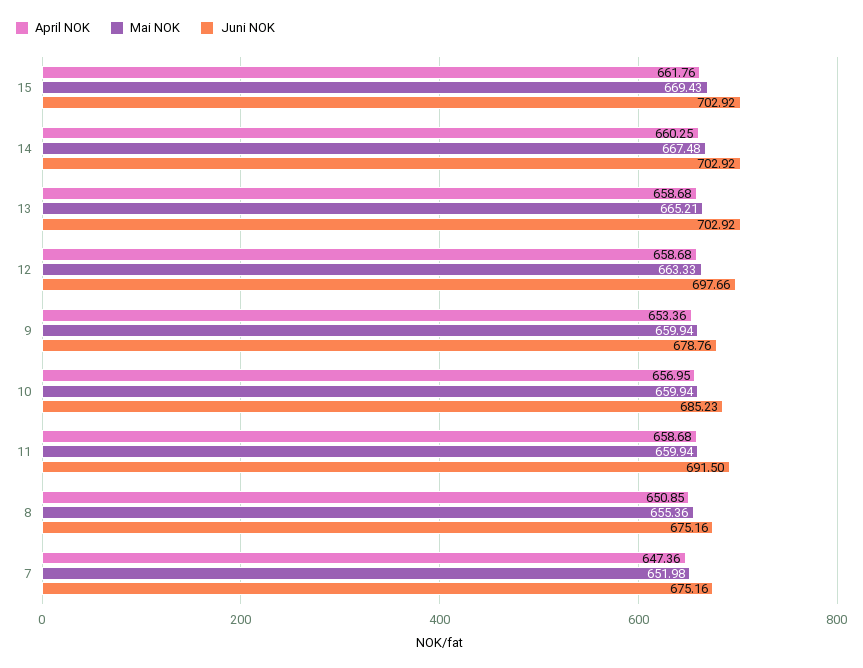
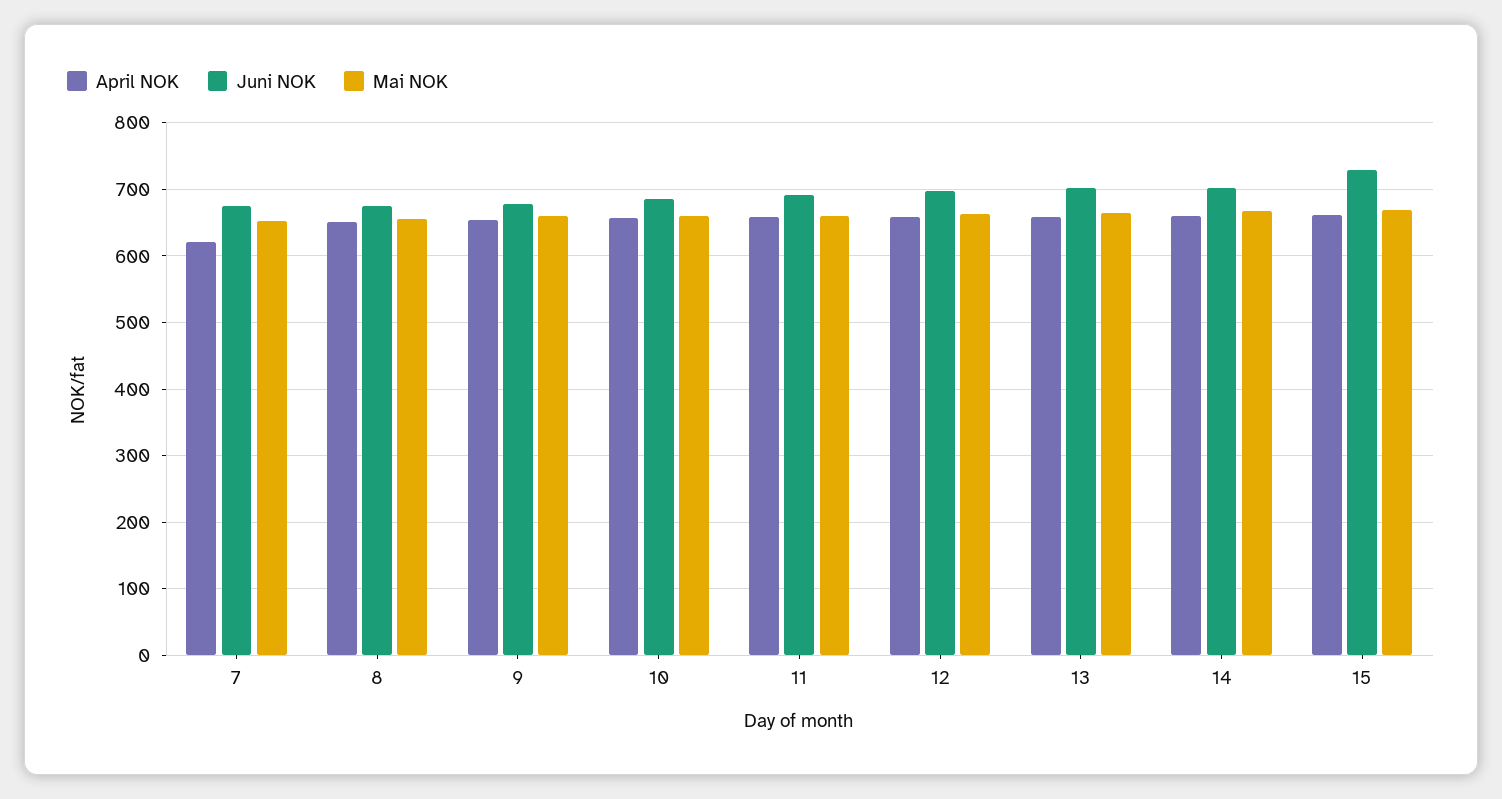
  {
    "April NOK": {
      "15": 661.76,
      "14": 660.25,
      "13": 658.68,
      "12": 658.68,
      "9": 653.36,
      "10": 656.95,
      "11": 658.68,
      "8": 650.85,
-     "7": 647.36
+     "7": 620
    },
    "Mai NOK": {
      "15": 669.43,
      "14": 667.48,
      "13": 665.21,
      "12": 663.33,
      "9": 659.94,
      "10": 659.94,
      "11": 659.94,
      "8": 655.36,
      "7": 651.98
    },
    "Juni NOK": {
-     "15": 702.92,
+     "15": 730,
      "14": 702.92,
      "13": 702.92,
      "12": 697.66,
      "9": 678.76,
      "10": 685.23,
      "11": 691.5,
      "8": 675.16,
      "7": 675.16
    }
  }

